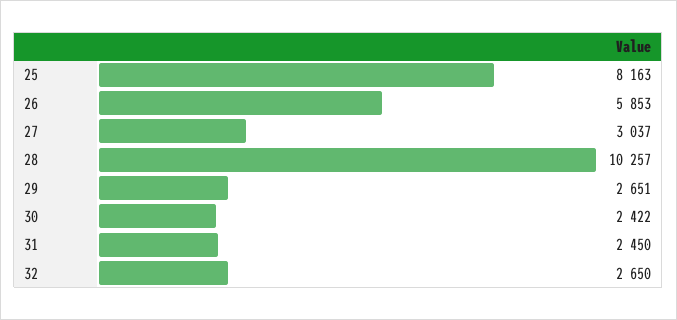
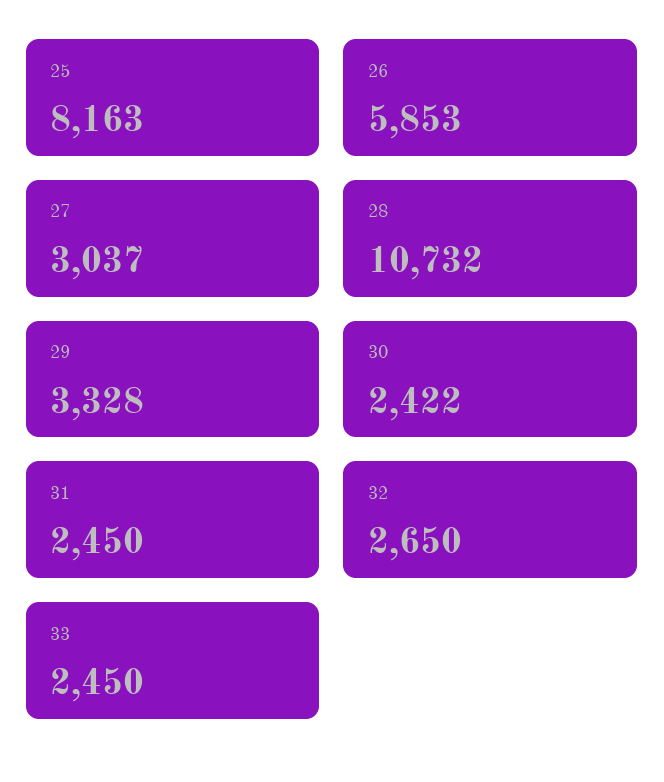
  {
    "25": 8163,
    "26": 5853,
    "27": 3037,
-   "28": 10257,
+   "28": 10732,
-   "29": 2651,
+   "29": 3328,
    "30": 2422,
    "31": 2450,
-   "32": 2650
+   "32": 2650,
+   "33": 2450
  }

